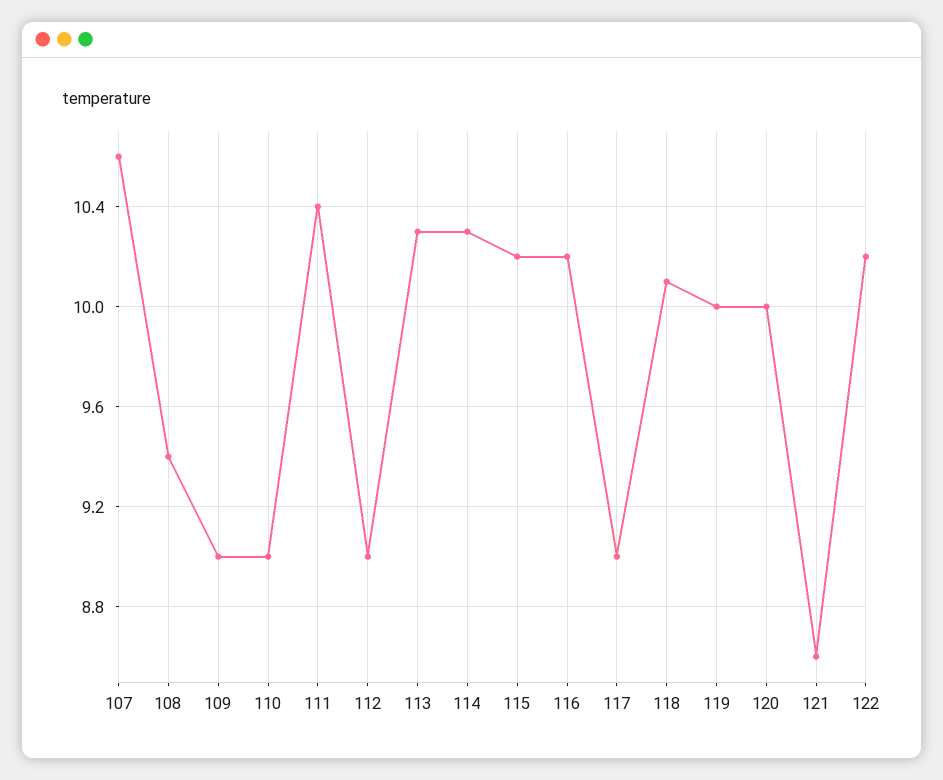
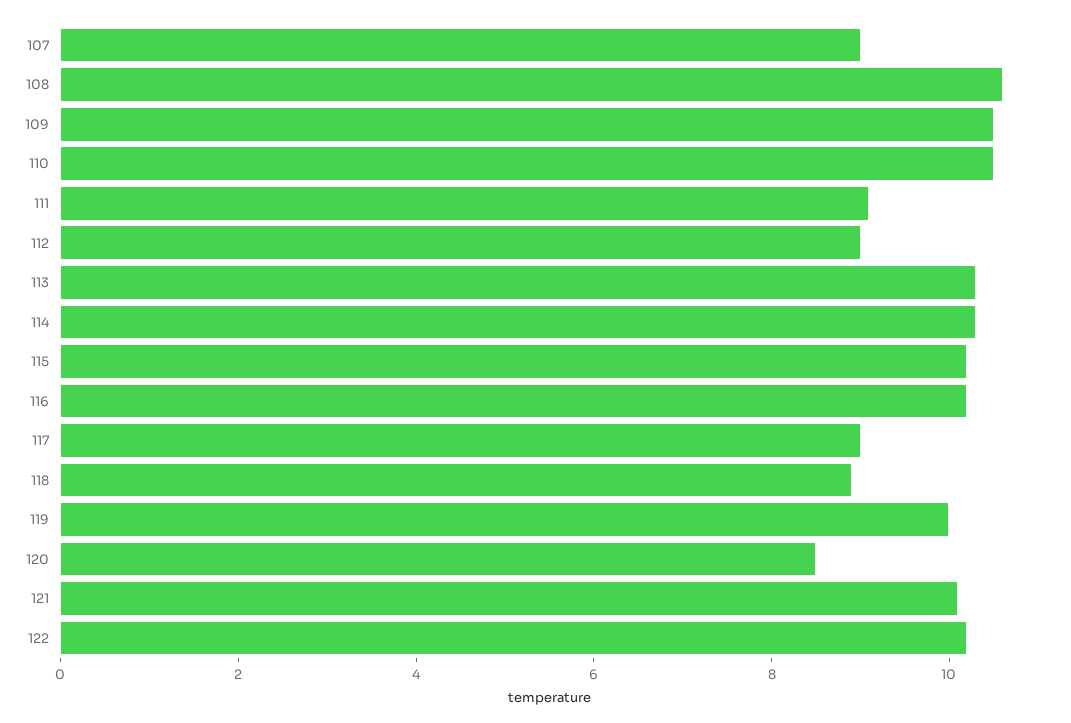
  {
-   "107": 10.6,
+   "107": 9,
-   "108": 9.4,
+   "108": 10.5,
-   "109": 9,
+   "109": 10.5,
-   "110": 9,
+   "110": 10.5,
-   "111": 10.4,
+   "111": 9,
    "112": 9,
    "113": 10.3,
    "114": 10.3,
    "115": 10.2,
    "116": 10.2,
    "117": 9,
-   "118": 10.1,
+   "118": 9,
    "119": 10,
-   "120": 10,
+   "120": 8.5,
-   "121": 8.6,
+   "121": 10,
    "122": 10.2
  }

